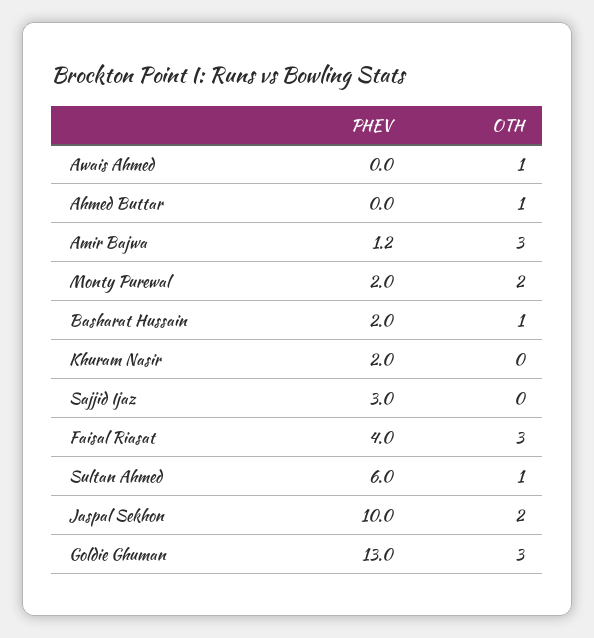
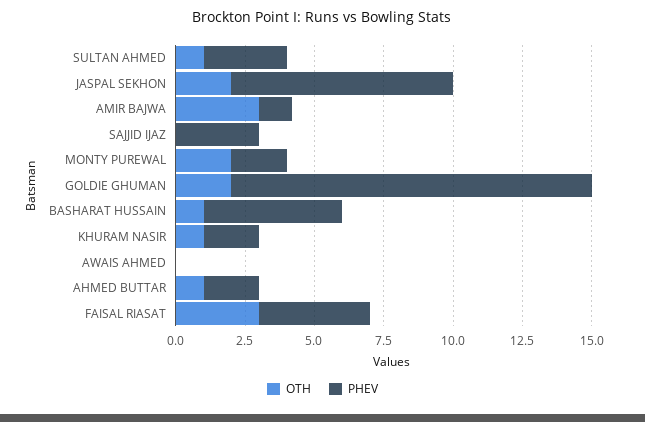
  {
    "PHEV": {
      "Awais Ahmed": 0,
-     "Ahmed Buttar": 0,
+     "Ahmed Buttar": 2,
      "Amir Bajwa": 1.2,
      "Monty Purewal": 2,
-     "Basharat Hussain": 2,
+     "Basharat Hussain": 5,
      "Khuram Nasir": 2,
      "Sajjid Ijaz": 3,
      "Faisal Riasat": 4,
-     "Sultan Ahmed": 6,
+     "Sultan Ahmed": 3,
-     "Jaspal Sekhon": 10,
+     "Jaspal Sekhon": 8,
      "Goldie Ghuman": 13
    },
    "OTH": {
-     "Awais Ahmed": 1,
+     "Awais Ahmed": 0,
      "Ahmed Buttar": 1,
      "Amir Bajwa": 3,
      "Monty Purewal": 2,
      "Basharat Hussain": 1,
-     "Khuram Nasir": 0,
+     "Khuram Nasir": 1,
      "Sajjid Ijaz": 0,
      "Faisal Riasat": 3,
      "Sultan Ahmed": 1,
      "Jaspal Sekhon": 2,
-     "Goldie Ghuman": 3
+     "Goldie Ghuman": 2
    }
  }

